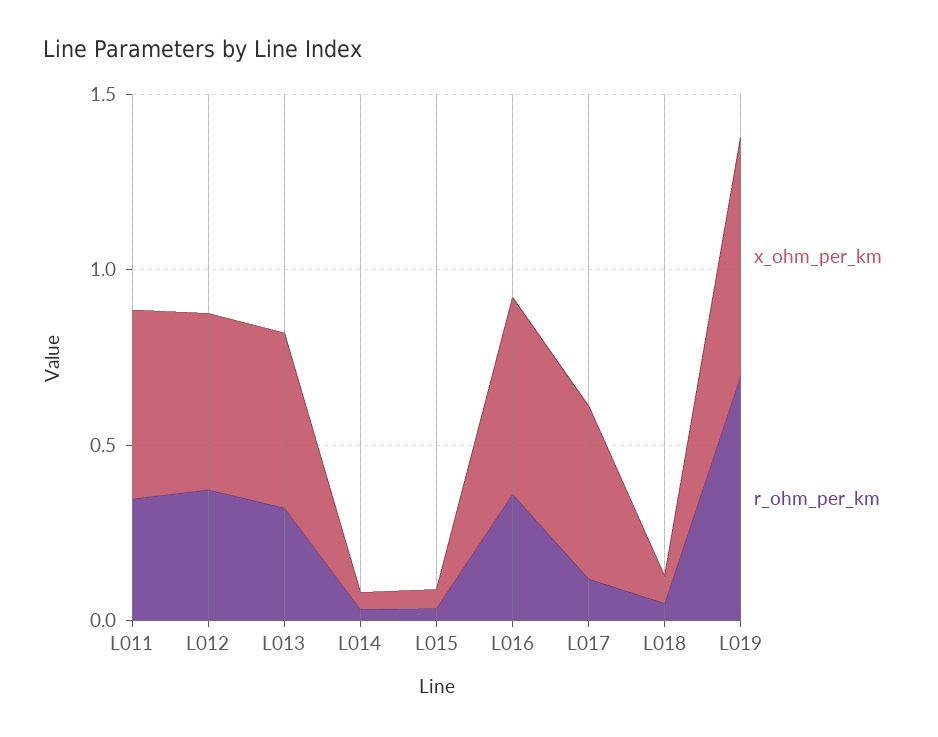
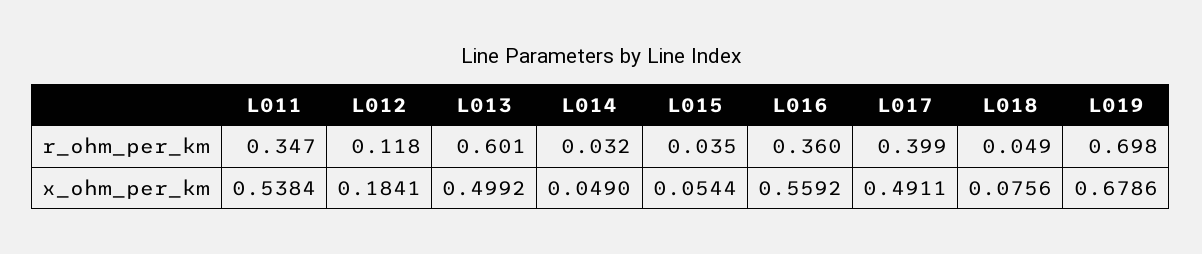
  {
    "x_ohm_per_km": {
      "L011": 0.5384,
-     "L012": 0.5,
+     "L012": 0.1841,
      "L013": 0.4992,
      "L014": 0.049,
      "L015": 0.0544,
      "L016": 0.5592,
      "L017": 0.4911,
      "L018": 0.0756,
      "L019": 0.6786
    },
    "r_ohm_per_km": {
      "L011": 0.347,
-     "L012": 0.4,
+     "L012": 0.118,
-     "L013": 0.3,
+     "L013": 0.601,
      "L014": 0.032,
      "L015": 0.035,
      "L016": 0.36,
-     "L017": 0.1,
+     "L017": 0.399,
      "L018": 0.049,
      "L019": 0.698
    }
  }

